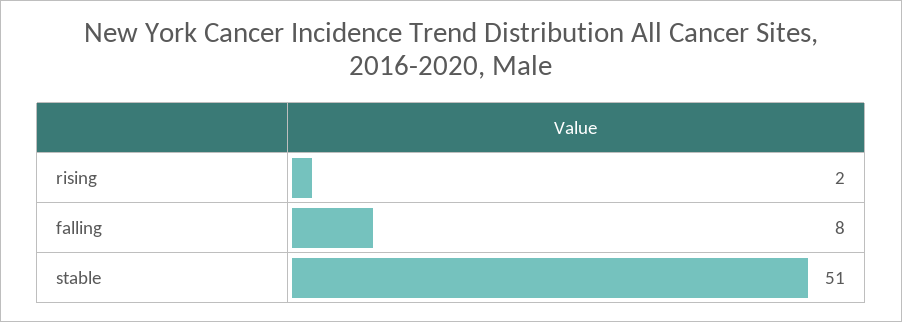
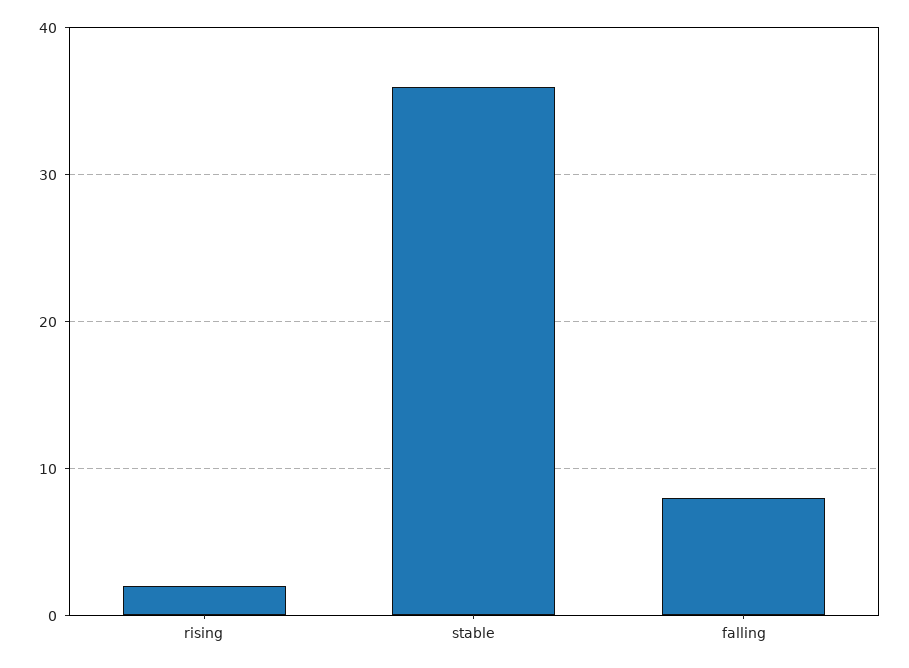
  {
    "rising": 2,
    "falling": 8,
-   "stable": 51
+   "stable": 36
  }

